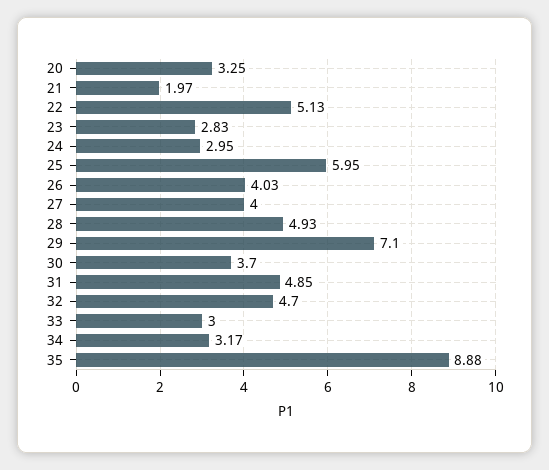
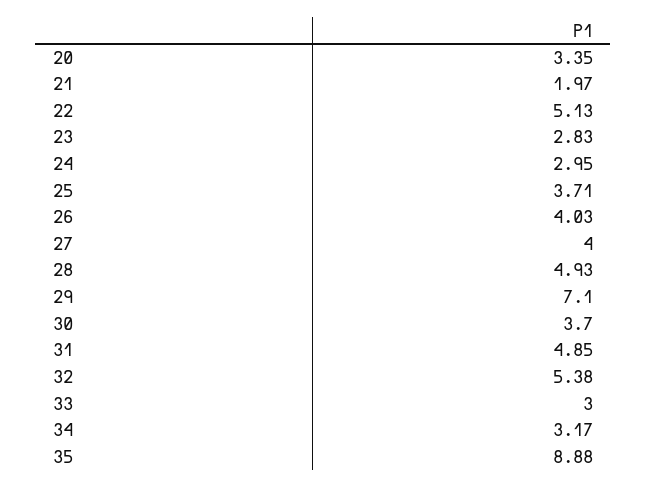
  {
-   "20": 3.25,
+   "20": 3.35,
    "21": 1.97,
    "22": 5.13,
    "23": 2.83,
    "24": 2.95,
-   "25": 5.95,
+   "25": 3.71,
    "26": 4.03,
    "27": 4,
    "28": 4.93,
    "29": 7.1,
    "30": 3.7,
    "31": 4.85,
-   "32": 4.7,
+   "32": 5.38,
    "33": 3,
    "34": 3.17,
    "35": 8.88
  }

